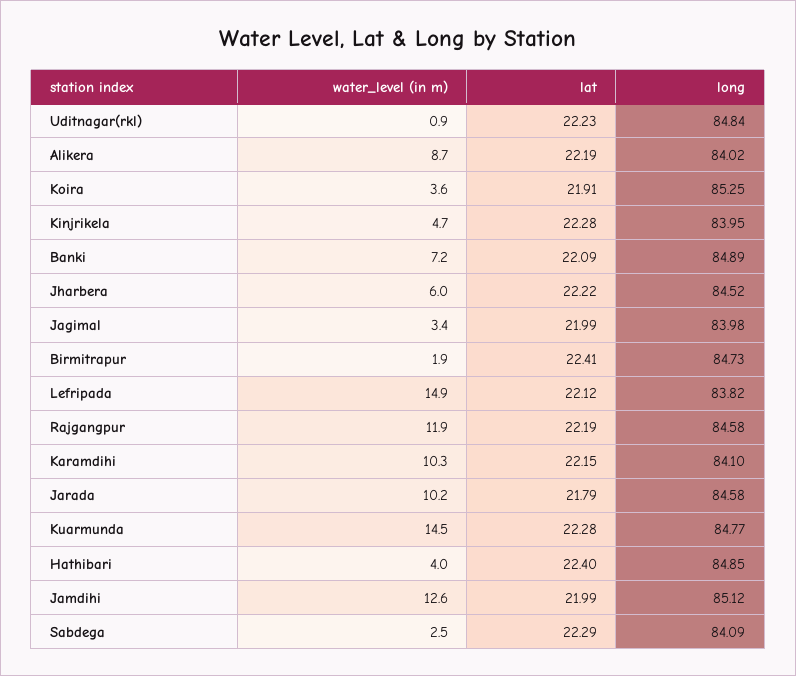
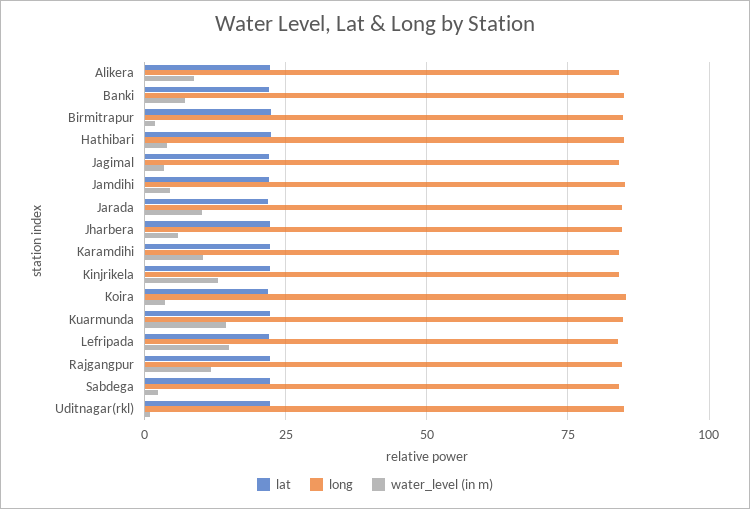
  {
    "water_level (in m)": {
      "Uditnagar(rkl)": 0.9,
      "Alikera": 8.7,
      "Koira": 3.6,
-     "Kinjrikela": 4.7,
+     "Kinjrikela": 12.5,
      "Banki": 7.2,
      "Jharbera": 6,
      "Jagimal": 3.4,
      "Birmitrapur": 1.9,
      "Lefripada": 14.9,
      "Rajgangpur": 11.9,
      "Karamdihi": 10.3,
      "Jarada": 10.2,
      "Kuarmunda": 14.5,
      "Hathibari": 4,
-     "Jamdihi": 12.6,
+     "Jamdihi": 5,
      "Sabdega": 2.5
    },
    "lat": {
      "Uditnagar(rkl)": 22.23,
      "Alikera": 22.19,
      "Koira": 21.91,
      "Kinjrikela": 22.28,
      "Banki": 22.09,
      "Jharbera": 22.22,
      "Jagimal": 21.99,
      "Birmitrapur": 22.41,
      "Lefripada": 22.12,
      "Rajgangpur": 22.19,
      "Karamdihi": 22.15,
      "Jarada": 21.79,
      "Kuarmunda": 22.28,
      "Hathibari": 22.4,
      "Jamdihi": 21.99,
      "Sabdega": 22.29
    },
    "long": {
      "Uditnagar(rkl)": 84.84,
      "Alikera": 84.02,
      "Koira": 85.25,
      "Kinjrikela": 83.95,
      "Banki": 84.89,
      "Jharbera": 84.52,
      "Jagimal": 83.98,
      "Birmitrapur": 84.73,
      "Lefripada": 83.82,
      "Rajgangpur": 84.58,
      "Karamdihi": 84.1,
      "Jarada": 84.58,
      "Kuarmunda": 84.77,
      "Hathibari": 84.85,
      "Jamdihi": 85.12,
      "Sabdega": 84.09
    }
  }

